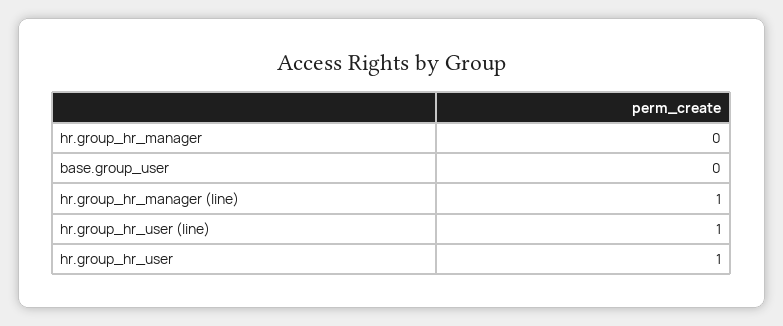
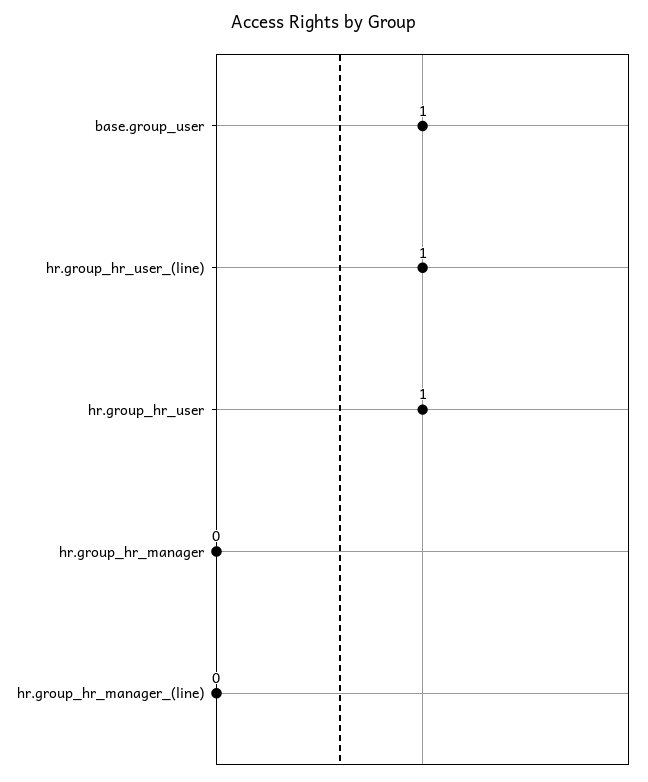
  {
    "hr.group_hr_manager": 0,
-   "base.group_user": 0,
+   "base.group_user": 1,
-   "hr.group_hr_manager (line)": 1,
+   "hr.group_hr_manager (line)": 0,
    "hr.group_hr_user (line)": 1,
    "hr.group_hr_user": 1
  }

